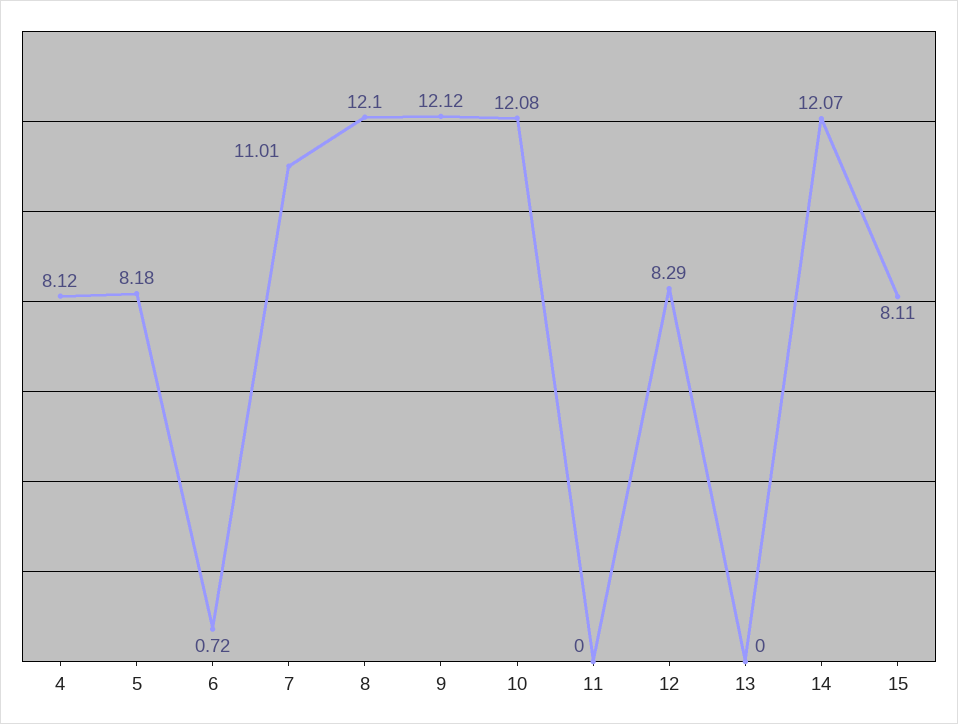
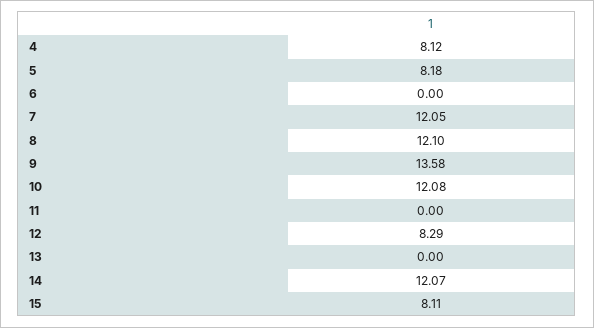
  {
    "4": 8.12,
    "5": 8.18,
-   "6": 0.72,
+   "6": 0,
-   "7": 11.01,
+   "7": 12.05,
    "8": 12.1,
-   "9": 12.12,
+   "9": 13.58,
    "10": 12.08,
    "11": 0,
    "12": 8.29,
    "13": 0,
    "14": 12.07,
    "15": 8.11
  }

